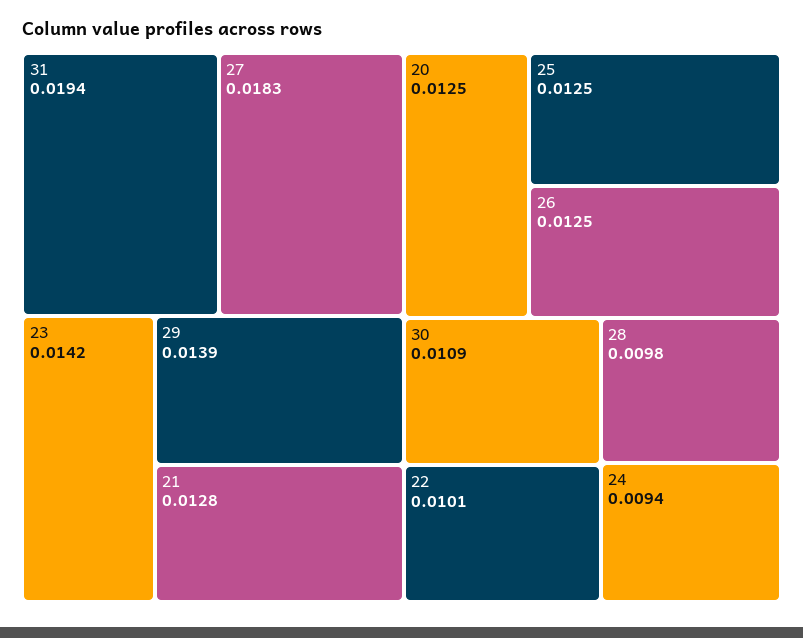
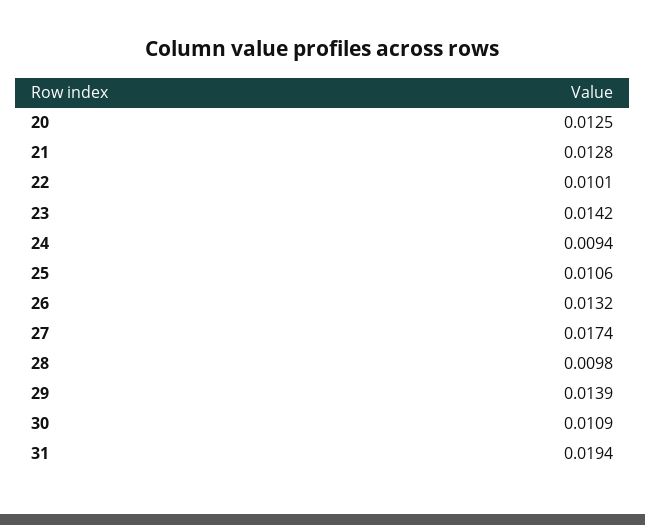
  {
    "31": 0.0194,
-   "27": 0.0183,
+   "27": 0.0174,
    "23": 0.0142,
    "29": 0.0139,
    "21": 0.0128,
    "20": 0.0125,
-   "25": 0.0125,
+   "25": 0.0106,
-   "26": 0.0125,
+   "26": 0.0132,
    "30": 0.0109,
    "22": 0.0101,
    "28": 0.0098,
    "24": 0.0094
  }

